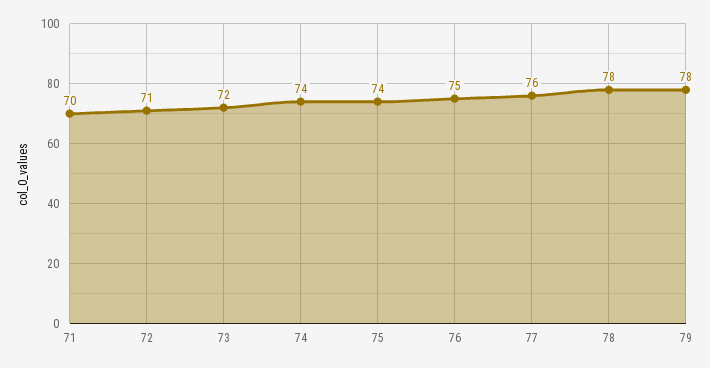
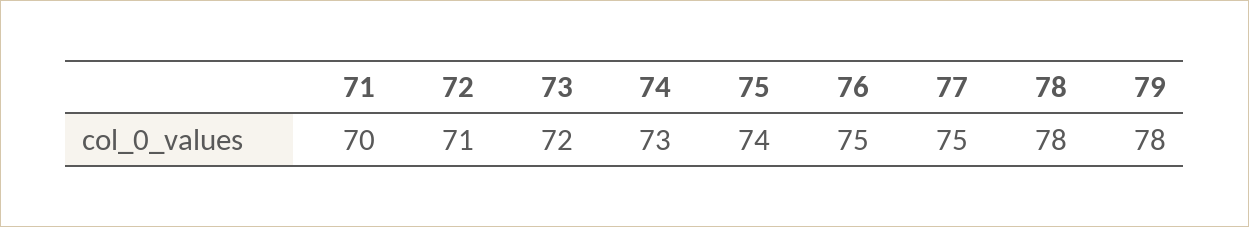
  {
    "71": 70,
    "72": 71,
    "73": 72,
-   "74": 74,
+   "74": 73,
    "75": 74,
    "76": 75,
-   "77": 76,
+   "77": 75,
    "78": 78,
    "79": 78
  }

